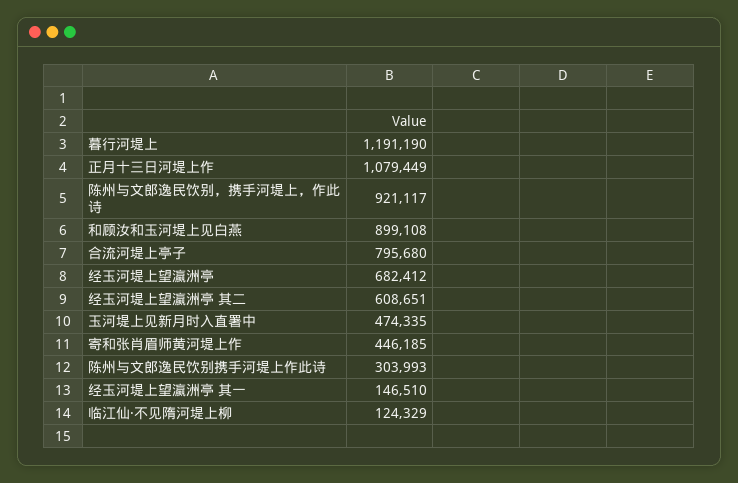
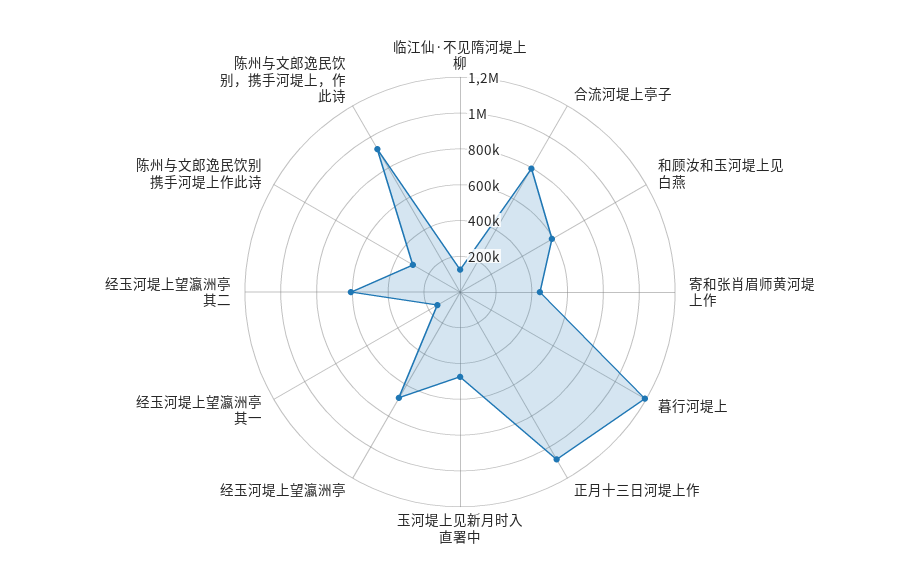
  {
    "暮行河堤上": 1191190,
    "正月十三日河堤上作": 1079449,
    "陈州与文郎逸民饮别，携手河堤上，作此诗": 921117,
-   "和顾汝和玉河堤上见白燕": 899108,
+   "和顾汝和玉河堤上见白燕": 600000,
    "合流河堤上亭子": 795680,
    "经玉河堤上望瀛洲亭": 682412,
    "经玉河堤上望瀛洲亭 其二": 608651,
    "玉河堤上见新月时入直署中": 474335,
    "寄和张肖眉师黄河堤上作": 446185,
    "陈州与文郎逸民饮别携手河堤上作此诗": 303993,
    "经玉河堤上望瀛洲亭 其一": 146510,
    "临江仙·不见隋河堤上柳": 124329
  }

